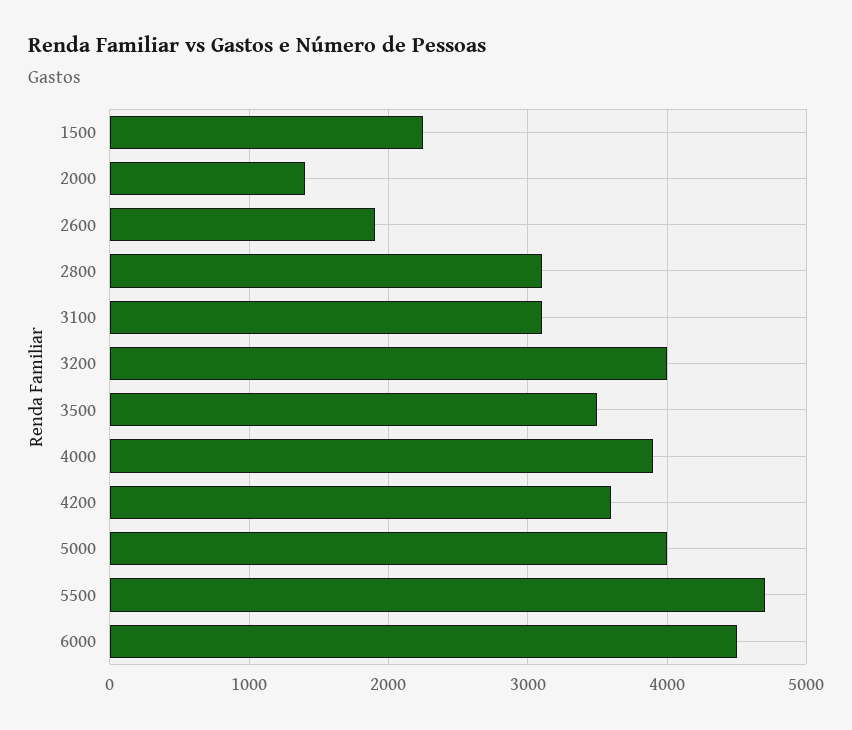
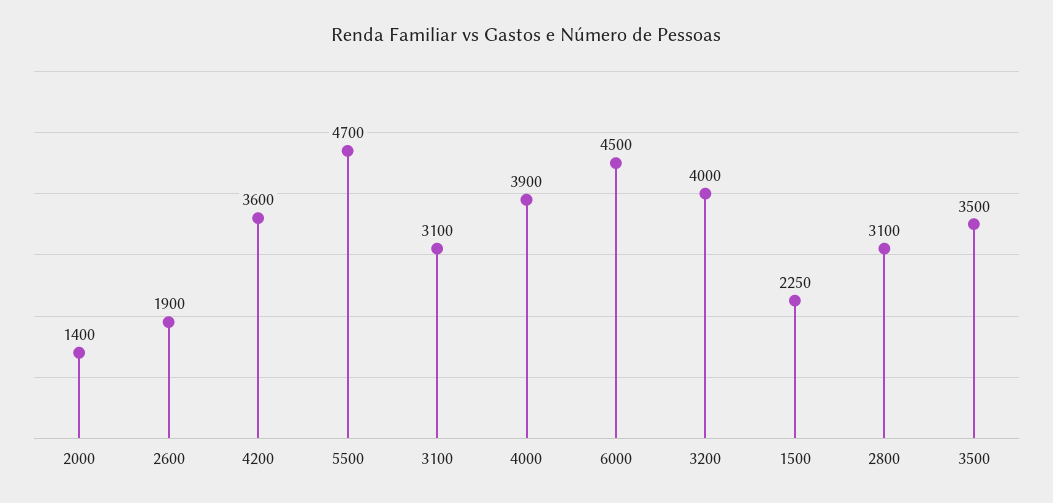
  {
    "1500": 2250,
    "2000": 1400,
    "2600": 1900,
    "2800": 3100,
    "3100": 3100,
    "3200": 4000,
    "3500": 3500,
    "4000": 3900,
    "4200": 3600,
-   "5000": 4000,
    "5500": 4700,
    "6000": 4500
  }

